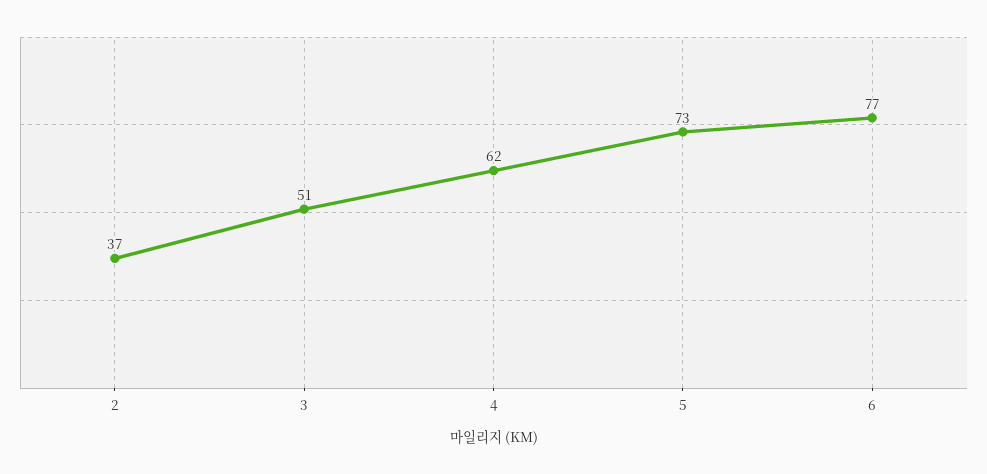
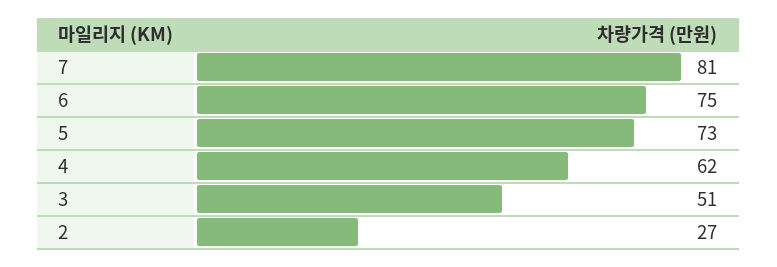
  {
-   "2": 37,
+   "2": 27,
    "3": 51,
    "4": 62,
    "5": 73,
-   "6": 77
+   "6": 75,
+   "7": 81
  }

